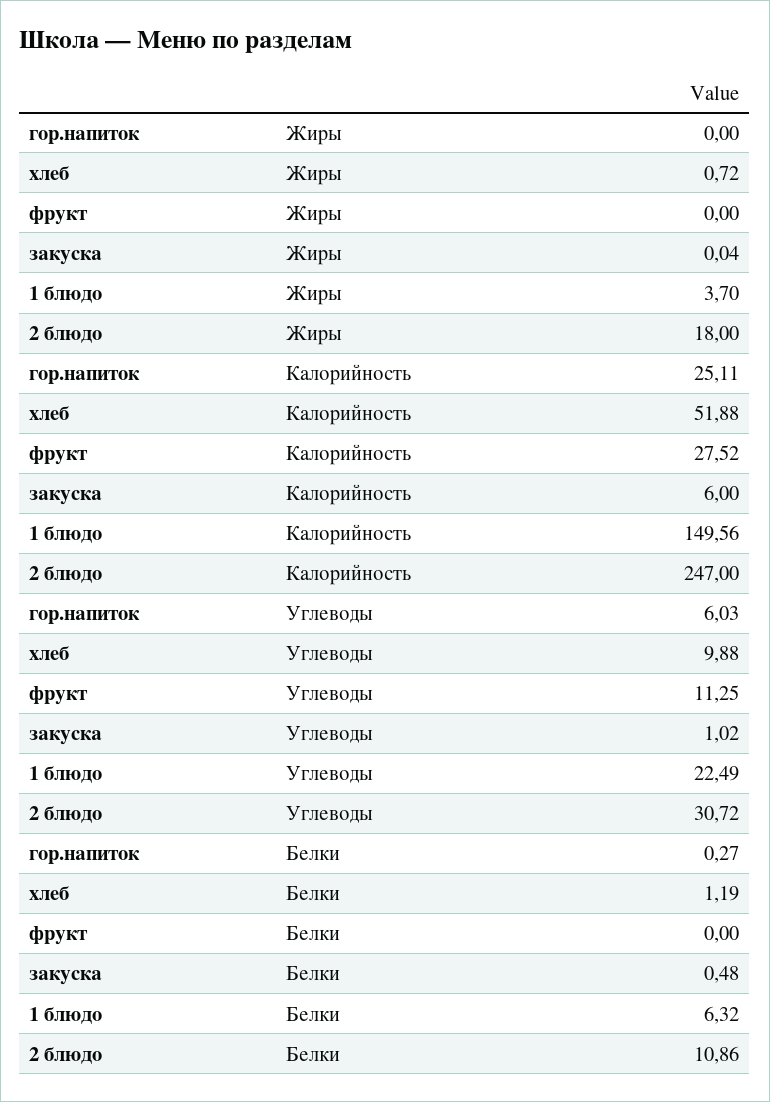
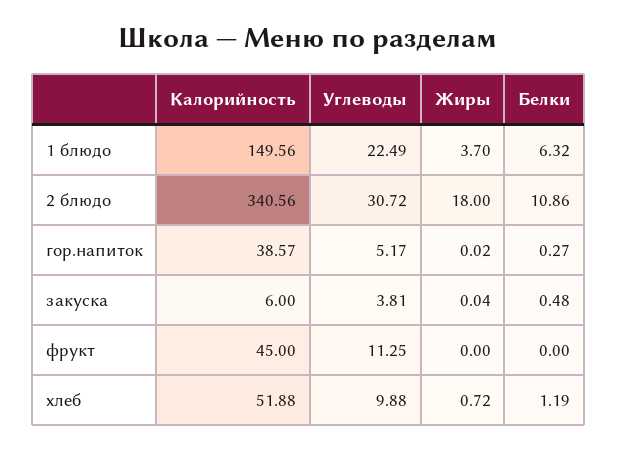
  {
    "гор.напиток": {
-     "Жиры": 0,
+     "Жиры": 0.02,
-     "Калорийность": 25.11,
+     "Калорийность": 38.57,
-     "Углеводы": 6.03,
+     "Углеводы": 5.17,
      "Белки": 0.27
    },
    "хлеб": {
      "Жиры": 0.72,
      "Калорийность": 51.88,
      "Углеводы": 9.88,
      "Белки": 1.19
    },
    "фрукт": {
      "Жиры": 0,
-     "Калорийность": 27.52,
+     "Калорийность": 45,
      "Углеводы": 11.25,
      "Белки": 0
    },
    "закуска": {
      "Жиры": 0.04,
      "Калорийность": 6,
-     "Углеводы": 1.02,
+     "Углеводы": 3.81,
      "Белки": 0.48
    },
    "1 блюдо": {
      "Жиры": 3.7,
      "Калорийность": 149.56,
      "Углеводы": 22.49,
      "Белки": 6.32
    },
    "2 блюдо": {
      "Жиры": 18,
-     "Калорийность": 247,
+     "Калорийность": 340.56,
      "Углеводы": 30.72,
      "Белки": 10.86
    }
  }

